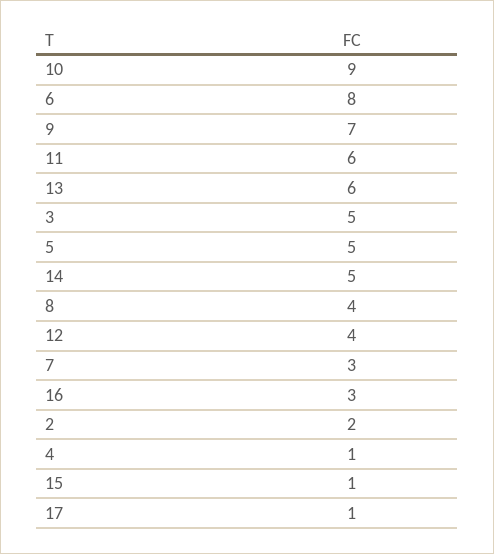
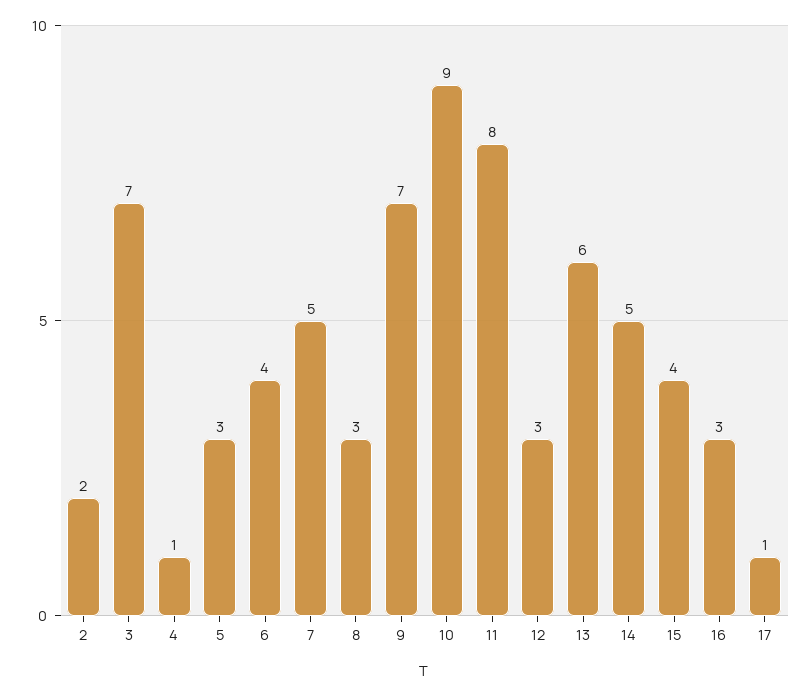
  {
    "10": 9,
-   "6": 8,
+   "6": 4,
    "9": 7,
-   "11": 6,
+   "11": 8,
    "13": 6,
-   "3": 5,
+   "3": 7,
-   "5": 5,
+   "5": 3,
    "14": 5,
-   "8": 4,
+   "8": 3,
-   "12": 4,
+   "12": 3,
-   "7": 3,
+   "7": 5,
    "16": 3,
    "2": 2,
    "4": 1,
-   "15": 1,
+   "15": 4,
    "17": 1
  }

